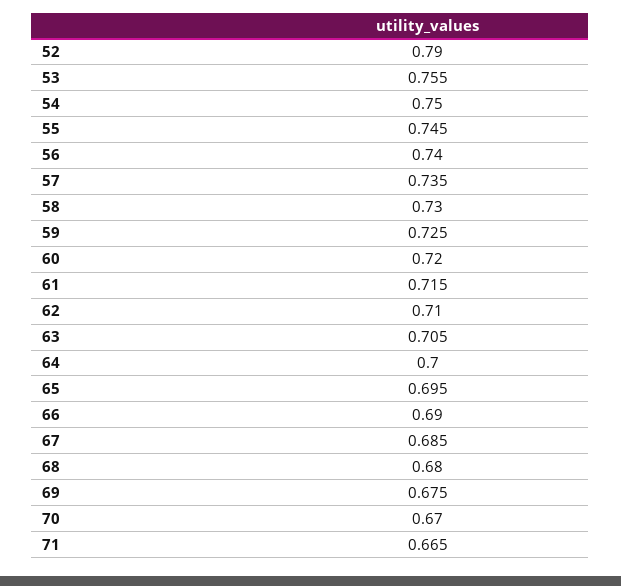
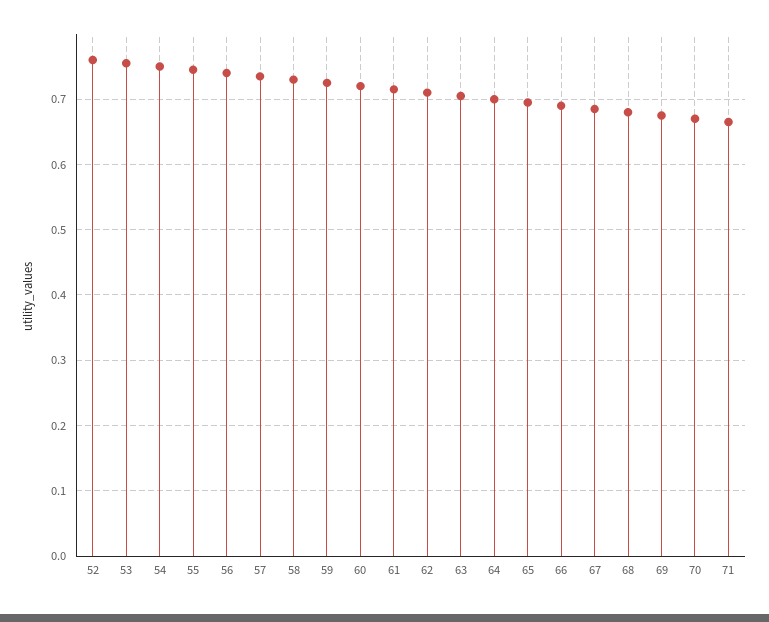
  {
-   "52": 0.79,
+   "52": 0.76,
    "53": 0.755,
    "54": 0.75,
    "55": 0.745,
    "56": 0.74,
    "57": 0.735,
    "58": 0.73,
    "59": 0.725,
    "60": 0.72,
    "61": 0.715,
    "62": 0.71,
    "63": 0.705,
    "64": 0.7,
    "65": 0.695,
    "66": 0.69,
    "67": 0.685,
    "68": 0.68,
    "69": 0.675,
    "70": 0.67,
    "71": 0.665
  }

